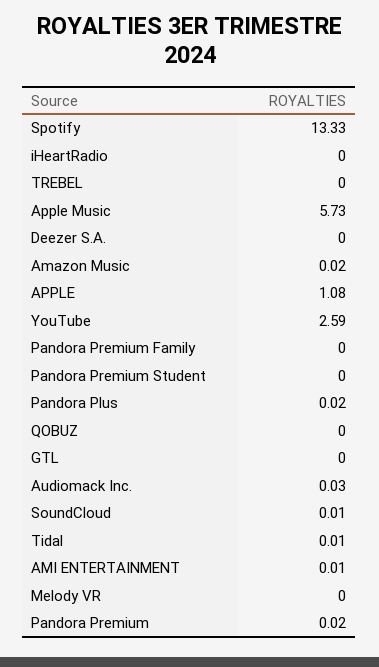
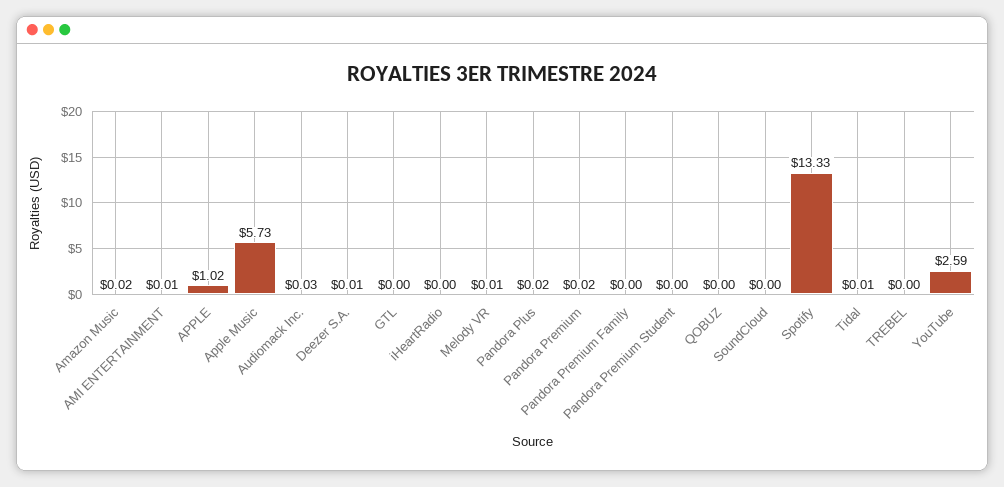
  {
    "Spotify": 13.33,
    "iHeartRadio": 0,
    "TREBEL": 0,
    "Apple Music": 5.73,
-   "Deezer S.A.": 0,
+   "Deezer S.A.": 0.01,
    "Amazon Music": 0.02,
-   "APPLE": 1.08,
+   "APPLE": 1.02,
    "YouTube": 2.59,
    "Pandora Premium Family": 0,
    "Pandora Premium Student": 0,
    "Pandora Plus": 0.02,
    "QOBUZ": 0,
    "GTL": 0,
    "Audiomack Inc.": 0.03,
-   "SoundCloud": 0.01,
+   "SoundCloud": 0,
    "Tidal": 0.01,
    "AMI ENTERTAINMENT": 0.01,
-   "Melody VR": 0,
+   "Melody VR": 0.01,
    "Pandora Premium": 0.02
  }

